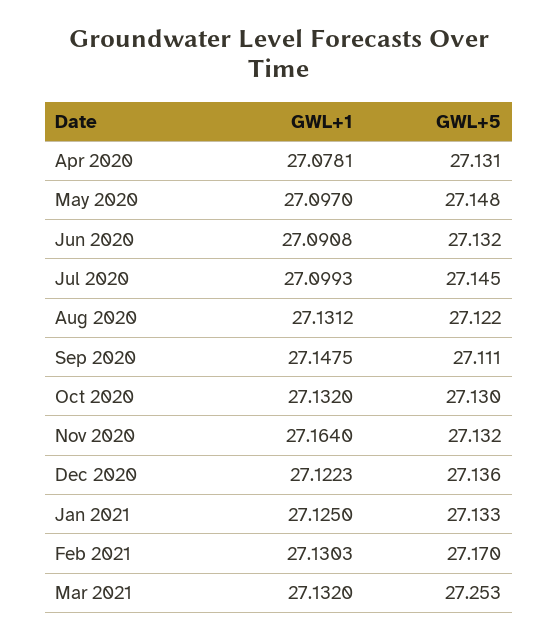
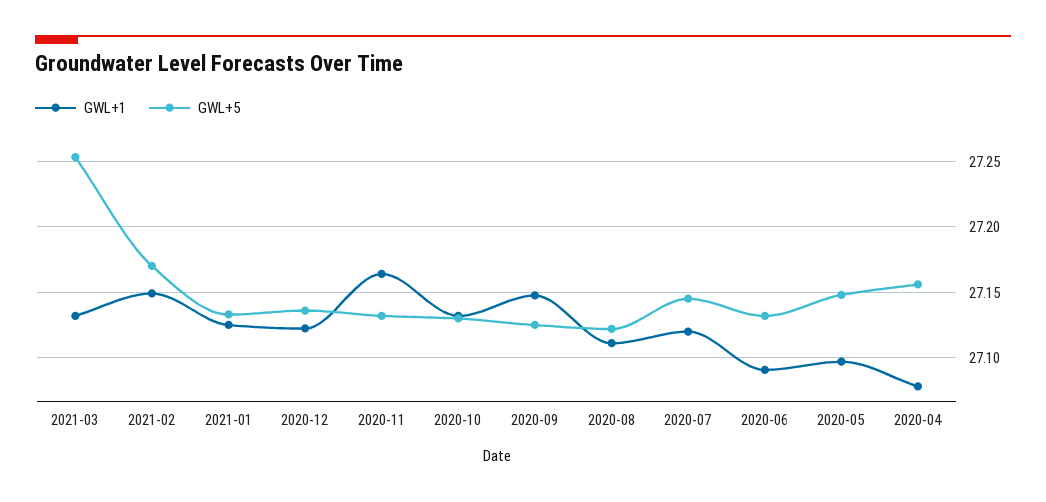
  {
    "GWL+1": {
      "Apr 2020": 27.0781,
      "May 2020": 27.097,
      "Jun 2020": 27.0908,
-     "Jul 2020": 27.0993,
+     "Jul 2020": 27.12,
-     "Aug 2020": 27.1312,
+     "Aug 2020": 27.11,
      "Sep 2020": 27.1475,
      "Oct 2020": 27.132,
      "Nov 2020": 27.164,
      "Dec 2020": 27.1223,
      "Jan 2021": 27.125,
-     "Feb 2021": 27.1303,
+     "Feb 2021": 27.15,
      "Mar 2021": 27.132
    },
    "GWL+5": {
-     "Apr 2020": 27.131,
+     "Apr 2020": 27.155,
      "May 2020": 27.148,
      "Jun 2020": 27.132,
      "Jul 2020": 27.145,
      "Aug 2020": 27.122,
-     "Sep 2020": 27.111,
+     "Sep 2020": 27.125,
      "Oct 2020": 27.13,
      "Nov 2020": 27.132,
      "Dec 2020": 27.136,
      "Jan 2021": 27.133,
      "Feb 2021": 27.17,
      "Mar 2021": 27.253
    }
  }

